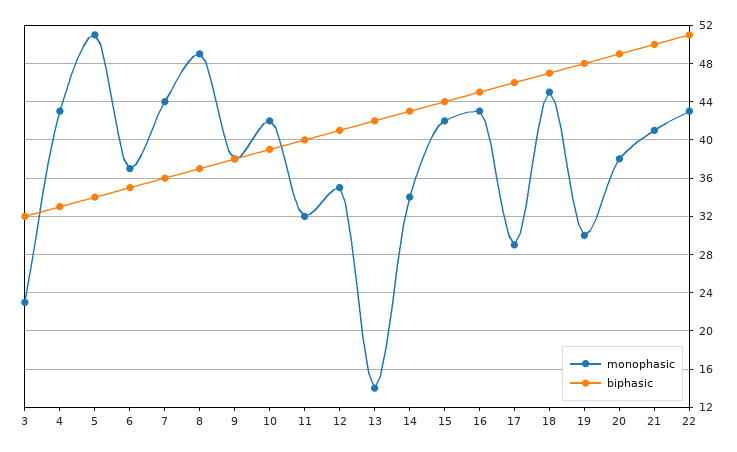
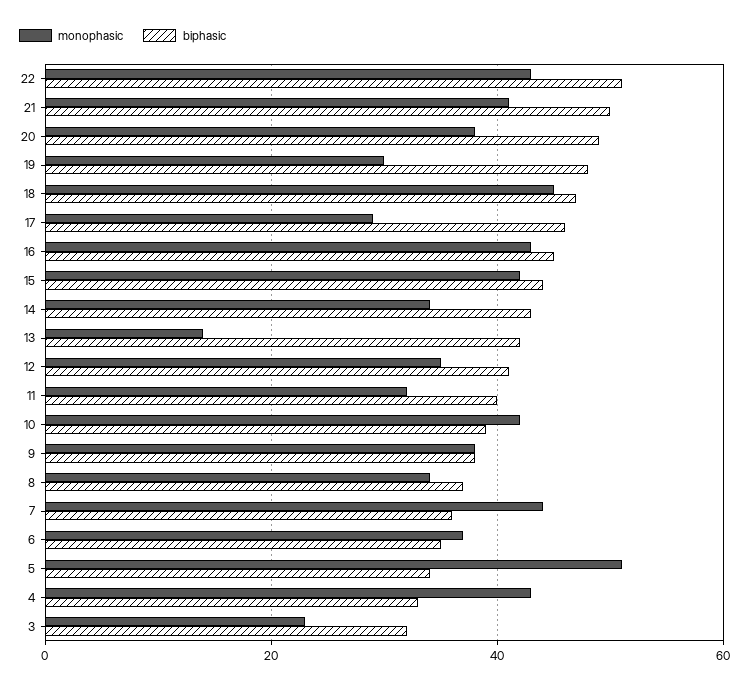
  {
    "monophasic": {
      "3": 23,
      "4": 43,
      "5": 51,
      "6": 37,
      "7": 44,
-     "8": 49,
+     "8": 35,
      "9": 38,
      "10": 42,
      "11": 32,
      "12": 35,
      "13": 14,
      "14": 34,
      "15": 42,
      "16": 43,
      "17": 29,
      "18": 45,
      "19": 30,
      "20": 38,
      "21": 41,
      "22": 43
    },
    "biphasic": {
      "3": 32,
      "4": 33,
      "5": 34,
      "6": 35,
      "7": 36,
      "8": 37,
      "9": 38,
      "10": 39,
      "11": 40,
      "12": 41,
      "13": 42,
      "14": 43,
      "15": 44,
      "16": 45,
      "17": 46,
      "18": 47,
      "19": 48,
      "20": 49,
      "21": 50,
      "22": 51
    }
  }

